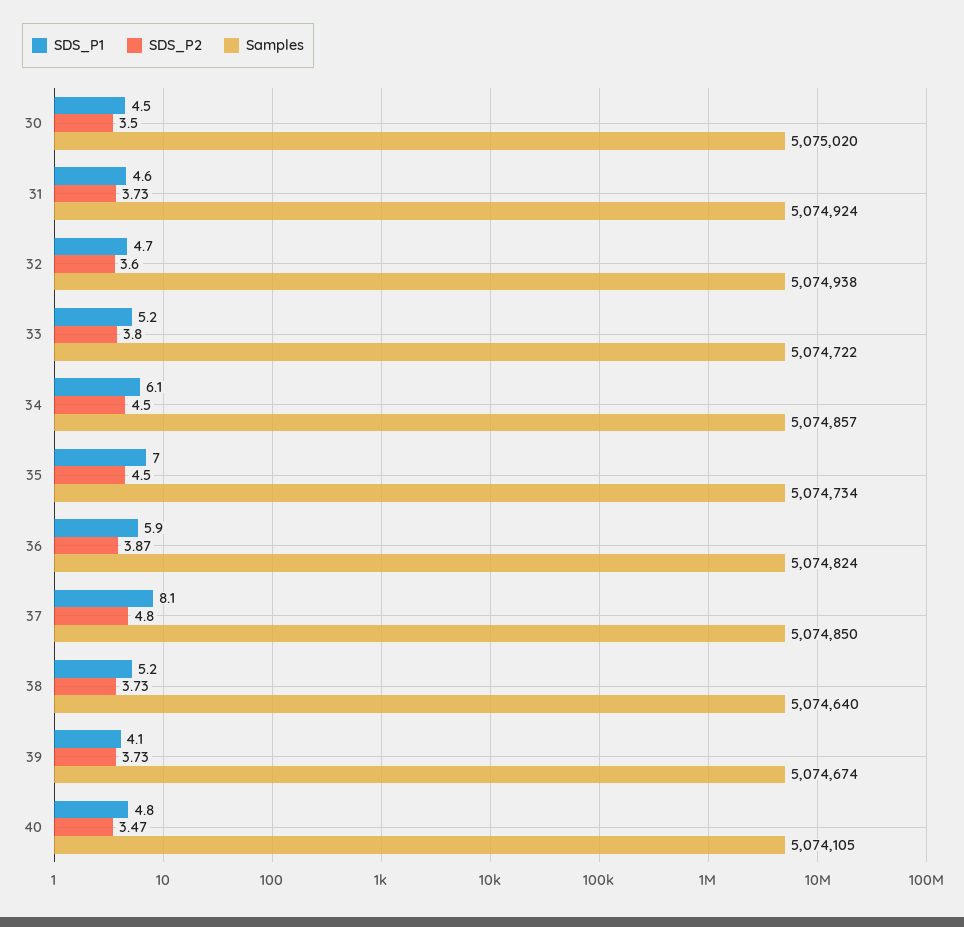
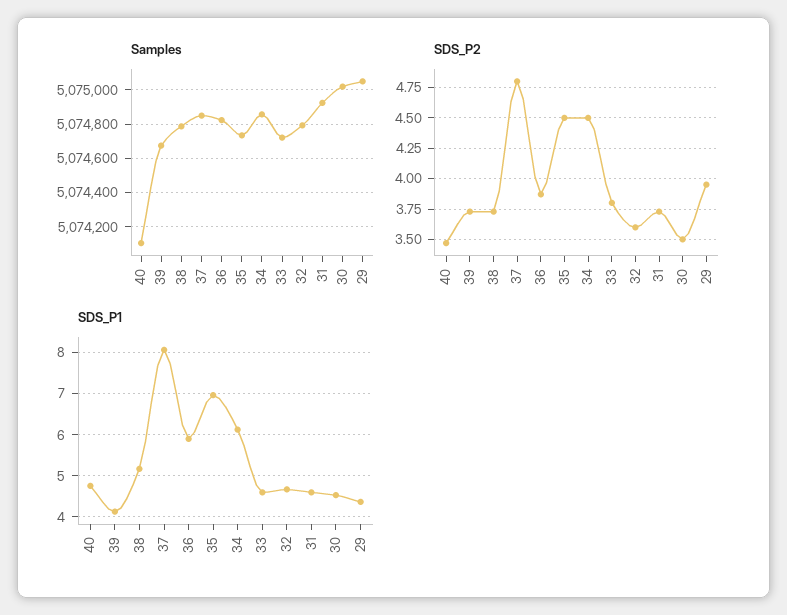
  {
    "SDS_P1": {
      "30": 4.5,
      "31": 4.6,
      "32": 4.7,
-     "33": 5.2,
+     "33": 4.6,
      "34": 6.1,
      "35": 7,
      "36": 5.9,
      "37": 8.1,
      "38": 5.2,
      "39": 4.1,
-     "40": 4.8
+     "40": 4.8,
+     "29": 4.4
    },
    "SDS_P2": {
      "30": 3.5,
      "31": 3.73,
      "32": 3.6,
      "33": 3.8,
      "34": 4.5,
      "35": 4.5,
      "36": 3.87,
      "37": 4.8,
      "38": 3.73,
      "39": 3.73,
-     "40": 3.47
+     "40": 3.47,
+     "29": 3.95
    },
    "Samples": {
      "30": 5075020,
      "31": 5074924,
-     "32": 5074938,
+     "32": 5074800,
      "33": 5074722,
      "34": 5074857,
      "35": 5074734,
      "36": 5074824,
      "37": 5074850,
-     "38": 5074640,
+     "38": 5074800,
      "39": 5074674,
-     "40": 5074105
+     "40": 5074105,
+     "29": 5075050
    }
  }

